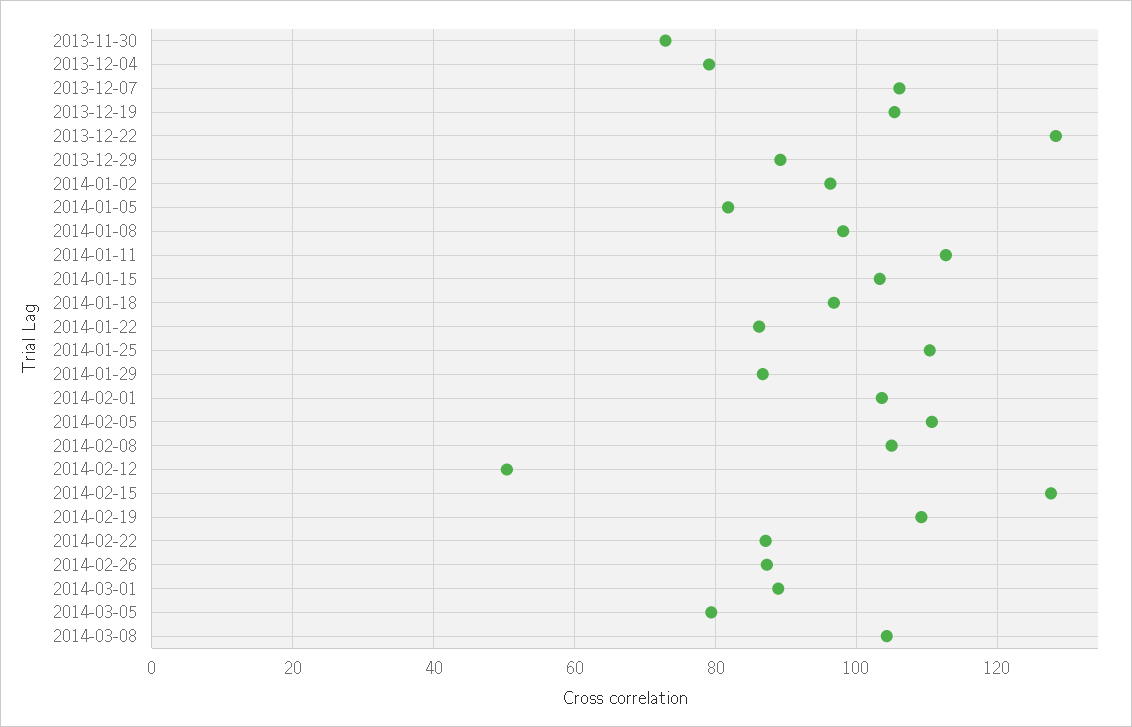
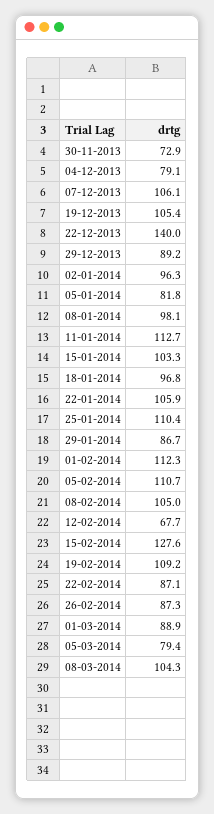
  {
    "2013-11-30": 72.9,
    "2013-12-04": 79.1,
    "2013-12-07": 106.1,
    "2013-12-19": 105.4,
-   "2013-12-22": 128,
+   "2013-12-22": 140,
    "2013-12-29": 89.2,
    "2014-01-02": 96.3,
    "2014-01-05": 81.8,
    "2014-01-08": 98.1,
    "2014-01-11": 112.7,
    "2014-01-15": 103.3,
    "2014-01-18": 96.8,
-   "2014-01-22": 86,
+   "2014-01-22": 105.9,
    "2014-01-25": 110.4,
    "2014-01-29": 86.7,
-   "2014-02-01": 104,
+   "2014-02-01": 112.3,
    "2014-02-05": 110.7,
    "2014-02-08": 105,
-   "2014-02-12": 50,
+   "2014-02-12": 67.7,
    "2014-02-15": 127.6,
    "2014-02-19": 109.2,
    "2014-02-22": 87.1,
    "2014-02-26": 87.3,
    "2014-03-01": 88.9,
    "2014-03-05": 79.4,
    "2014-03-08": 104.3
  }

